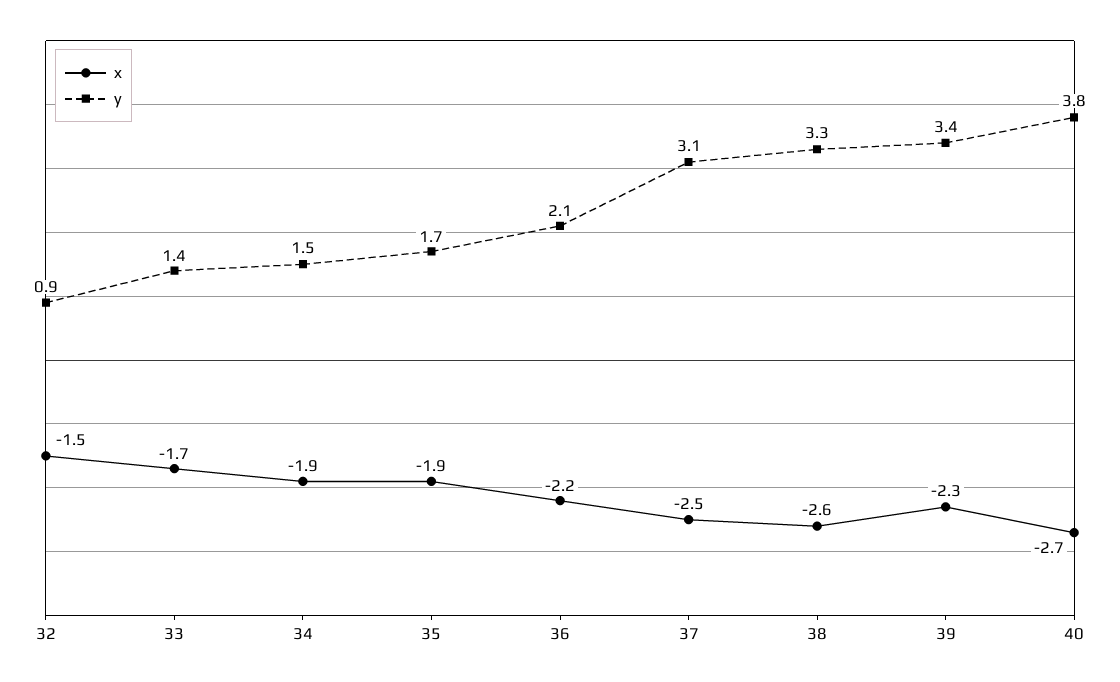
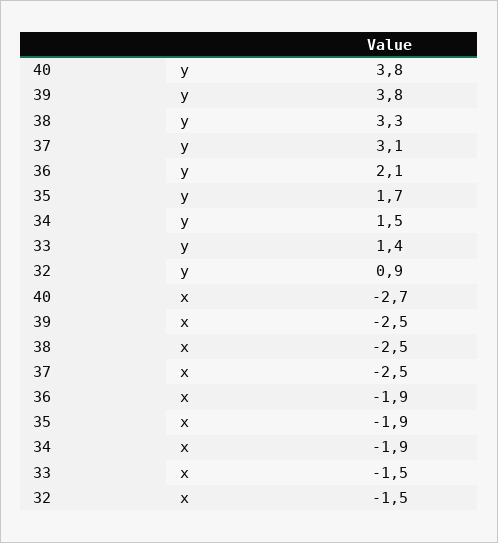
  {
    "x": {
      "32": -1.5,
-     "33": -1.7,
+     "33": -1.5,
      "34": -1.9,
      "35": -1.9,
-     "36": -2.2,
+     "36": -1.9,
      "37": -2.5,
-     "38": -2.6,
+     "38": -2.5,
-     "39": -2.3,
+     "39": -2.5,
      "40": -2.7
    },
    "y": {
      "32": 0.9,
      "33": 1.4,
      "34": 1.5,
      "35": 1.7,
      "36": 2.1,
      "37": 3.1,
      "38": 3.3,
-     "39": 3.4,
+     "39": 3.8,
      "40": 3.8
    }
  }

